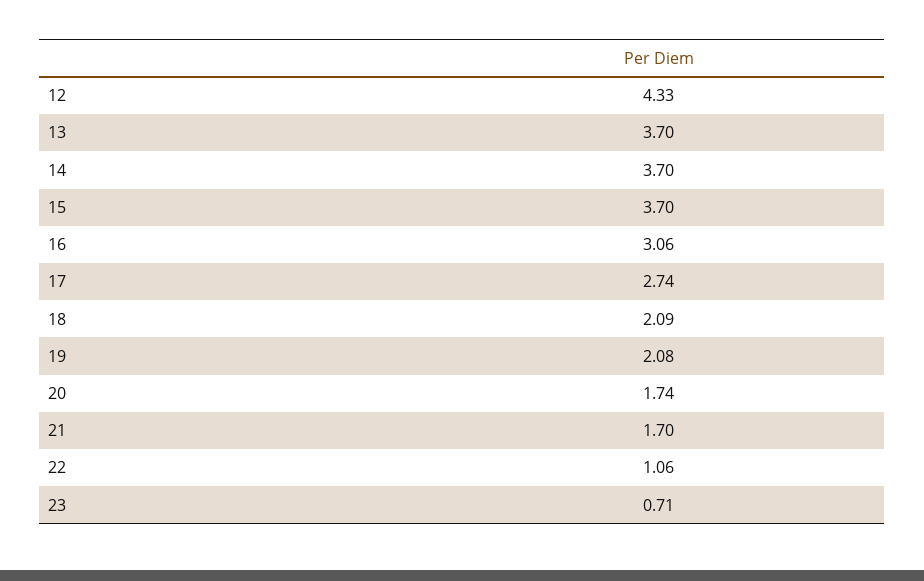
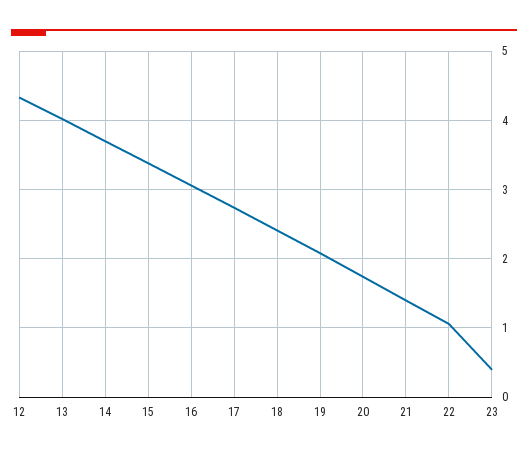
  {
    "12": 4.33,
-   "13": 3.7,
+   "13": 4,
    "14": 3.7,
-   "15": 3.7,
+   "15": 3.4,
    "16": 3.06,
    "17": 2.74,
-   "18": 2.09,
+   "18": 2.4,
    "19": 2.08,
    "20": 1.74,
-   "21": 1.7,
+   "21": 1.4,
    "22": 1.06,
-   "23": 0.71
+   "23": 0.4
  }

